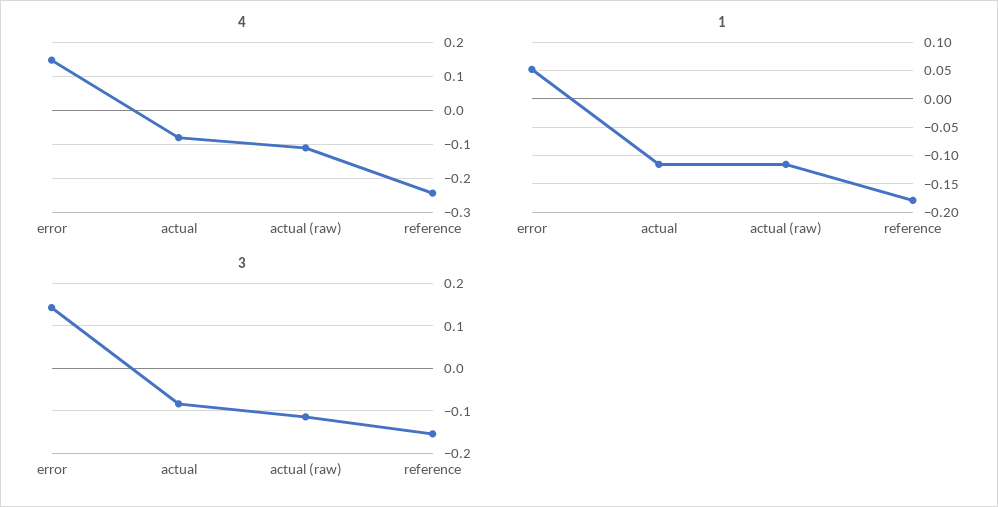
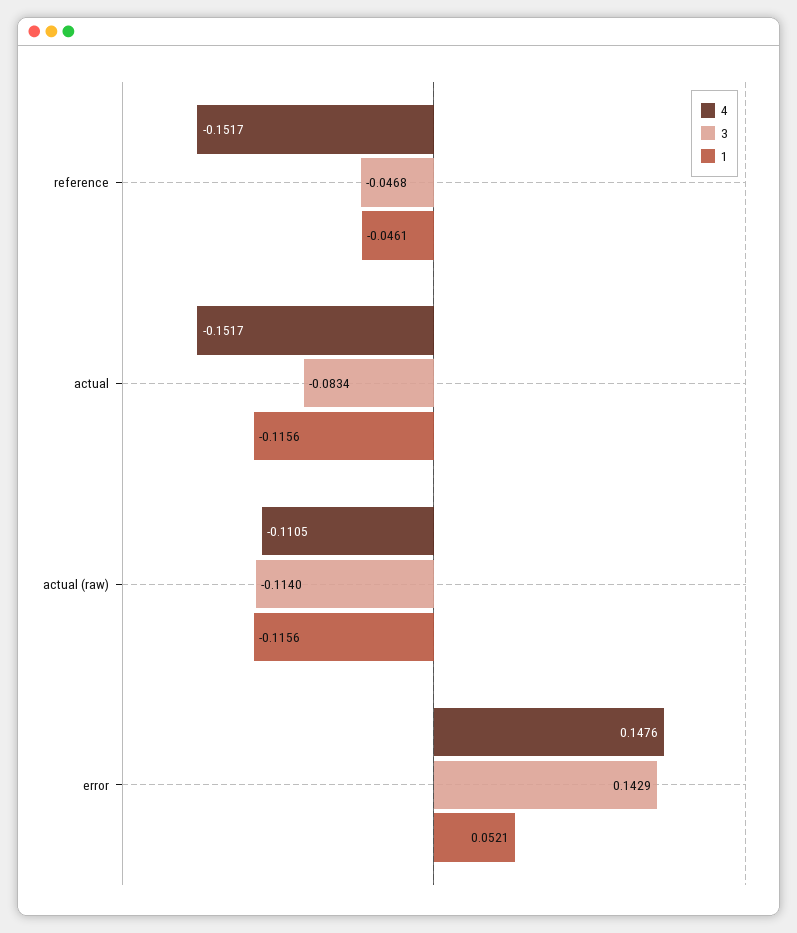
  {
    "4": {
      "error": 0.1476,
-     "actual": -0.08,
+     "actual": -0.1517,
      "actual (raw)": -0.1105,
-     "reference": -0.24
+     "reference": -0.1517
    },
    "1": {
      "error": 0.0521,
      "actual": -0.1156,
      "actual (raw)": -0.1156,
-     "reference": -0.175
+     "reference": -0.0461
    },
    "3": {
      "error": 0.1429,
      "actual": -0.0834,
      "actual (raw)": -0.114,
-     "reference": -0.16
+     "reference": -0.0468
    }
  }

